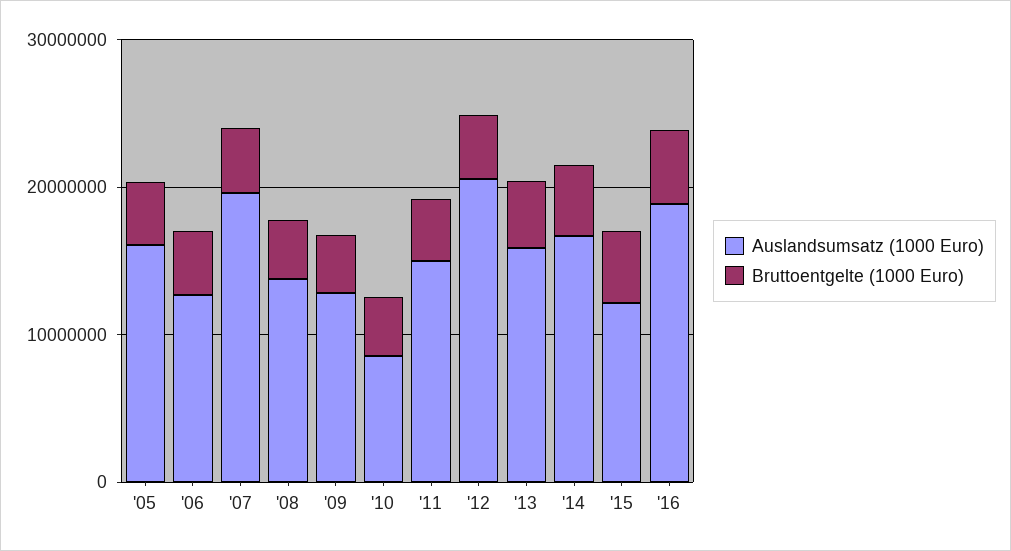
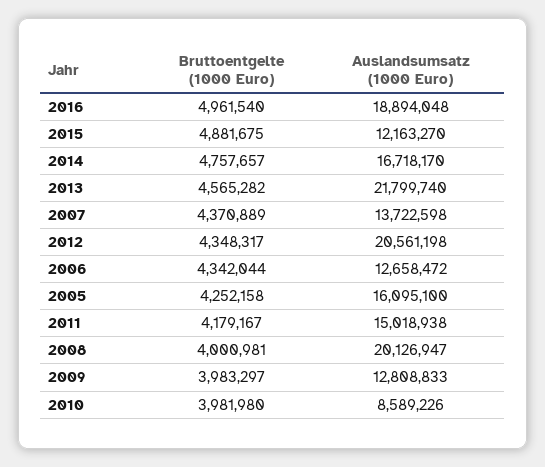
  {
    "Auslandsumsatz (1000 Euro)": {
      "'05": 16095100,
      "'06": 12658472,
-     "'07": 20000000,
+     "'07": 13722598,
-     "'08": 14000000,
+     "'08": 20126947,
      "'09": 12808833,
      "'10": 8589226,
      "'11": 15018938,
      "'12": 20561198,
-     "'13": 16000000,
+     "'13": 21799740,
      "'14": 16718170,
      "'15": 12163270,
      "'16": 18894048
    },
    "Bruttoentgelte (1000 Euro)": {
      "'05": 4252158,
      "'06": 4342044,
      "'07": 4370889,
      "'08": 4000981,
      "'09": 3983297,
      "'10": 3981980,
      "'11": 4179167,
      "'12": 4348317,
      "'13": 4565282,
      "'14": 4757657,
      "'15": 4881675,
      "'16": 4961540
    }
  }

